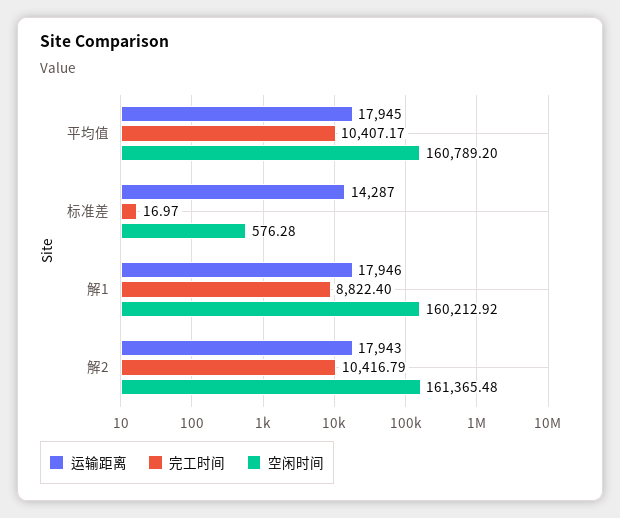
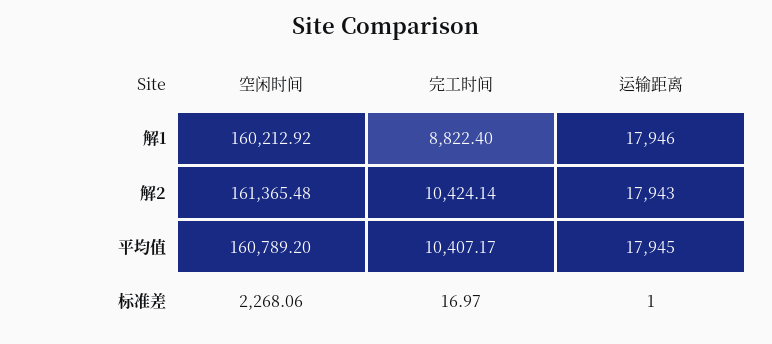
  {
    "运输距离": {
      "平均值": 17945,
-     "标准差": 14287,
+     "标准差": 1,
      "解1": 17946,
      "解2": 17943
    },
    "完工时间": {
      "平均值": 10407.17,
      "标准差": 16.97,
      "解1": 8822.4,
-     "解2": 10416.79
+     "解2": 10424.14
    },
    "空闲时间": {
      "平均值": 160789.2,
-     "标准差": 576.28,
+     "标准差": 2268.06,
      "解1": 160212.92,
      "解2": 161365.48
    }
  }

